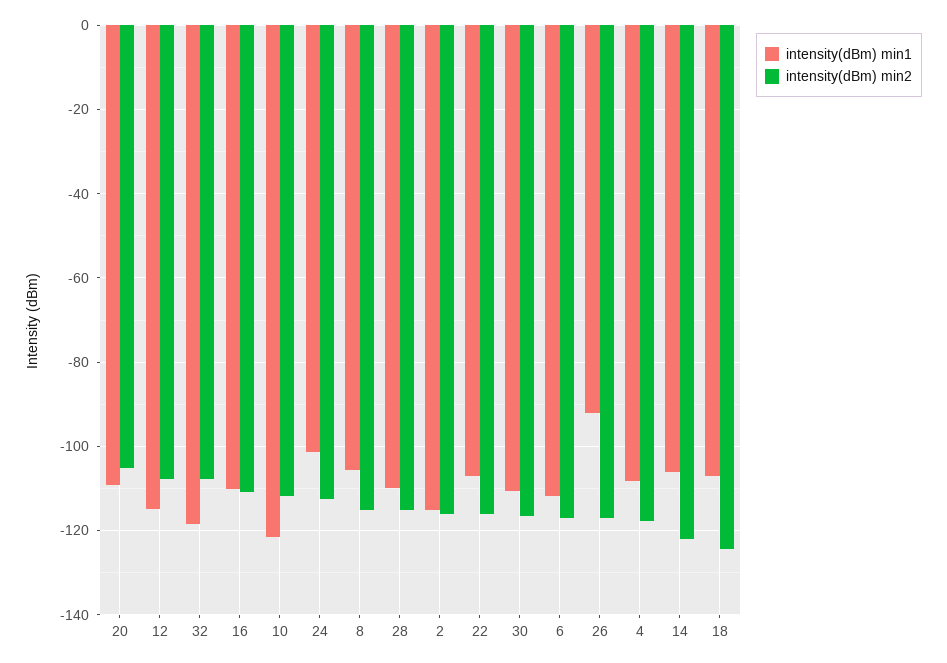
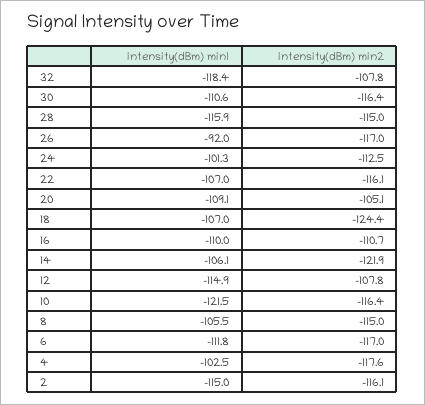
  {
    "intensity(dBm) min1": {
      "20": -109.1,
      "12": -114.9,
      "32": -118.4,
      "16": -110,
      "10": -121.5,
      "24": -101.3,
      "8": -105.5,
-     "28": -110,
+     "28": -115.9,
      "2": -115,
      "22": -107,
      "30": -110.6,
      "6": -111.8,
      "26": -92,
-     "4": -108,
+     "4": -102.5,
      "14": -106.1,
      "18": -107
    },
    "intensity(dBm) min2": {
      "20": -105.1,
      "12": -107.8,
      "32": -107.8,
      "16": -110.7,
-     "10": -112,
+     "10": -116.4,
      "24": -112.5,
      "8": -115,
      "28": -115,
      "2": -116.1,
      "22": -116.1,
      "30": -116.4,
      "6": -117,
      "26": -117,
      "4": -117.6,
      "14": -121.9,
      "18": -124.4
    }
  }

